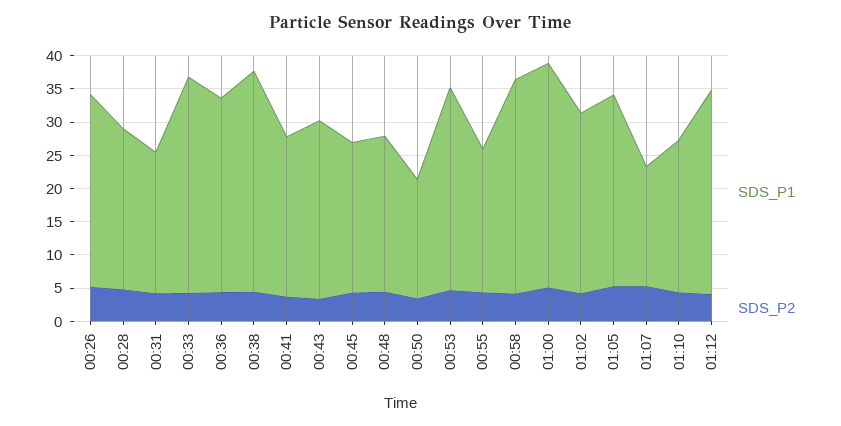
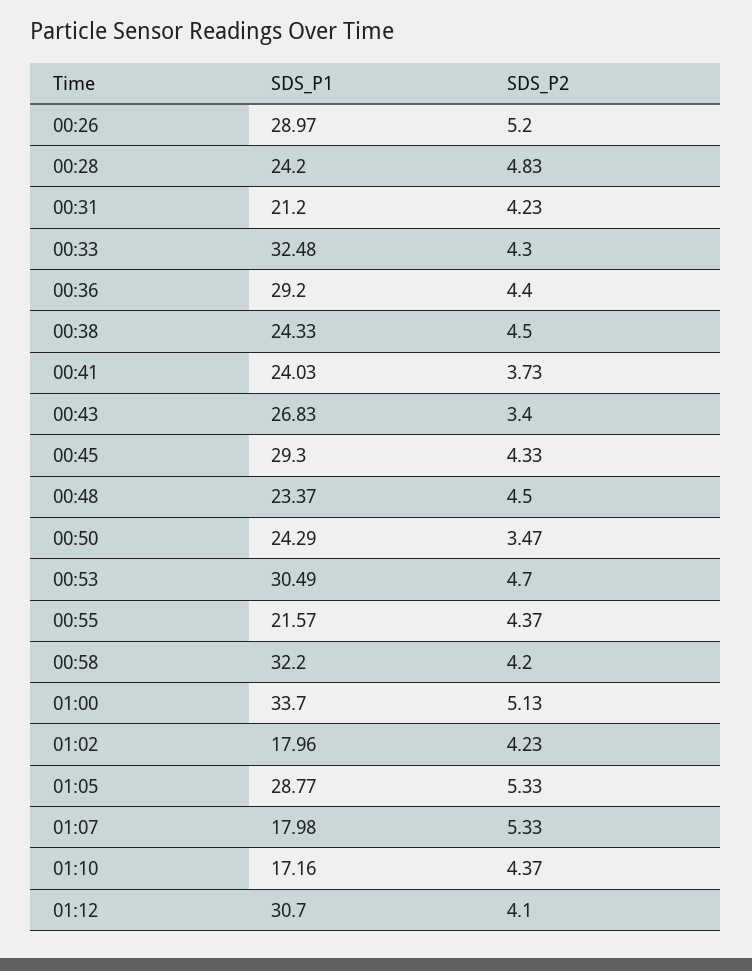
  {
    "SDS_P1": {
      "00:26": 28.97,
      "00:28": 24.2,
      "00:31": 21.2,
      "00:33": 32.48,
      "00:36": 29.2,
-     "00:38": 32.5,
+     "00:38": 24.33,
      "00:41": 24.03,
      "00:43": 26.83,
-     "00:45": 22.5,
+     "00:45": 29.3,
      "00:48": 23.37,
-     "00:50": 17.5,
+     "00:50": 24.29,
      "00:53": 30.49,
      "00:55": 21.57,
      "00:58": 32.2,
      "01:00": 33.7,
-     "01:02": 27.5,
+     "01:02": 17.96,
      "01:05": 28.77,
      "01:07": 17.98,
-     "01:10": 22.5,
+     "01:10": 17.16,
      "01:12": 30.7
    },
    "SDS_P2": {
      "00:26": 5.2,
      "00:28": 4.83,
      "00:31": 4.23,
      "00:33": 4.3,
      "00:36": 4.4,
      "00:38": 4.5,
      "00:41": 3.73,
      "00:43": 3.4,
      "00:45": 4.33,
      "00:48": 4.5,
      "00:50": 3.47,
      "00:53": 4.7,
      "00:55": 4.37,
      "00:58": 4.2,
      "01:00": 5.13,
      "01:02": 4.23,
      "01:05": 5.33,
      "01:07": 5.33,
      "01:10": 4.37,
      "01:12": 4.1
    }
  }

